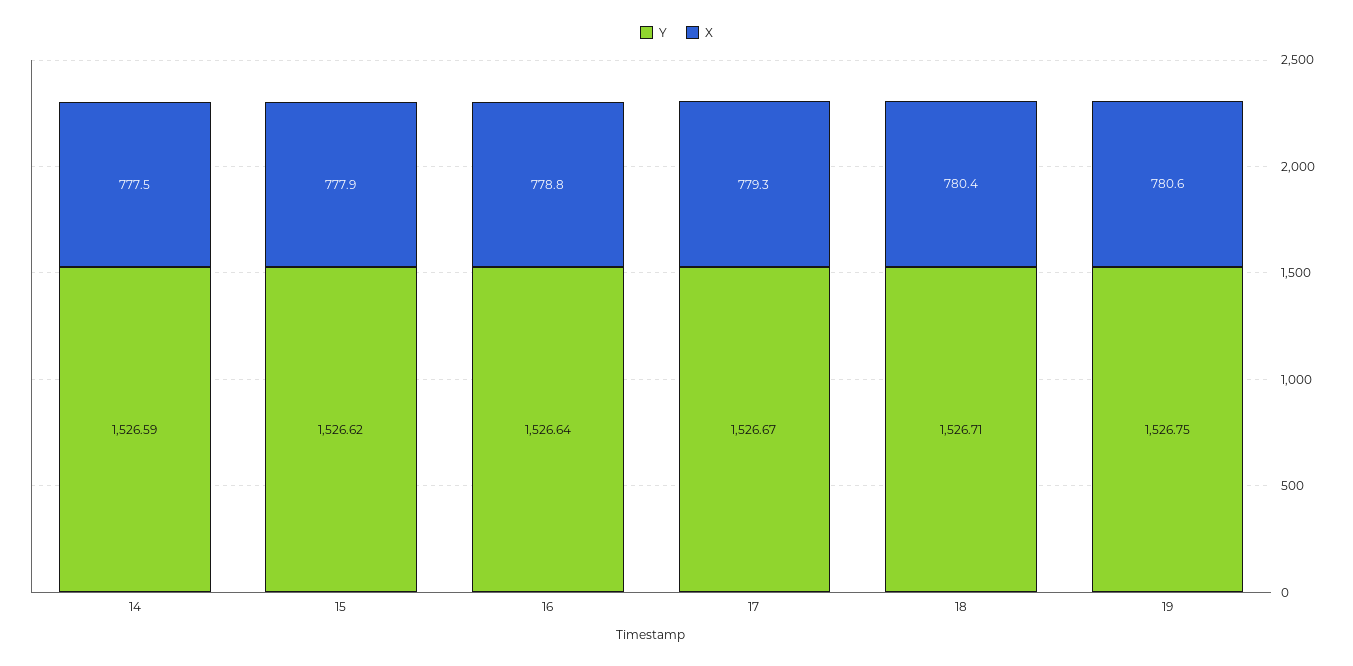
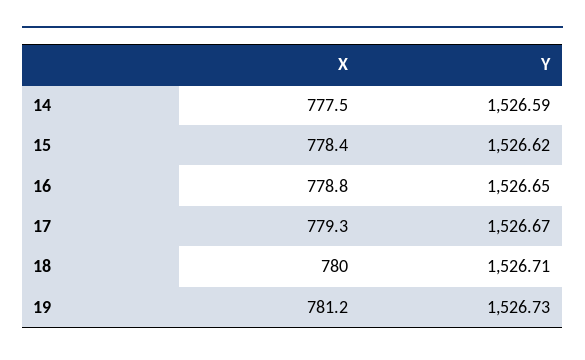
  {
    "Y": {
      "14": 1526.59,
      "15": 1526.62,
-     "16": 1526.64,
+     "16": 1526.65,
      "17": 1526.67,
      "18": 1526.71,
-     "19": 1526.75
+     "19": 1526.73
    },
    "X": {
      "14": 777.5,
-     "15": 777.9,
+     "15": 778.4,
      "16": 778.8,
      "17": 779.3,
-     "18": 780.4,
+     "18": 780,
-     "19": 780.6
+     "19": 781.2
    }
  }

